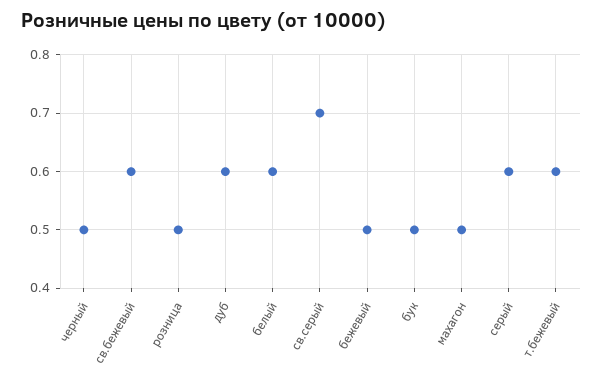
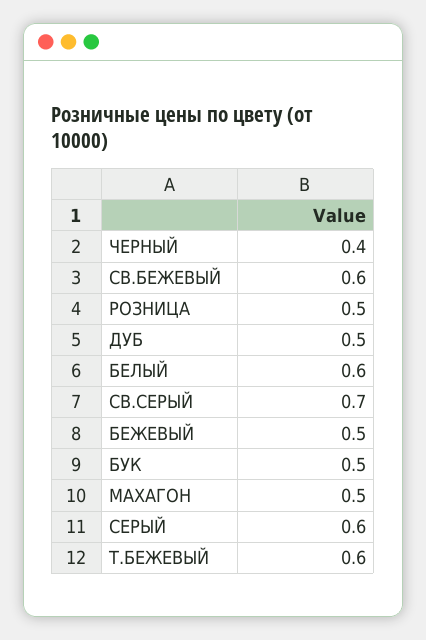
  {
-   "черный": 0.5,
+   "черный": 0.4,
    "св.бежевый": 0.6,
    "розница": 0.5,
-   "дуб": 0.6,
+   "дуб": 0.5,
    "белый": 0.6,
    "св.серый": 0.7,
    "бежевый": 0.5,
    "бук": 0.5,
    "махагон": 0.5,
    "серый": 0.6,
    "т.бежевый": 0.6
  }

